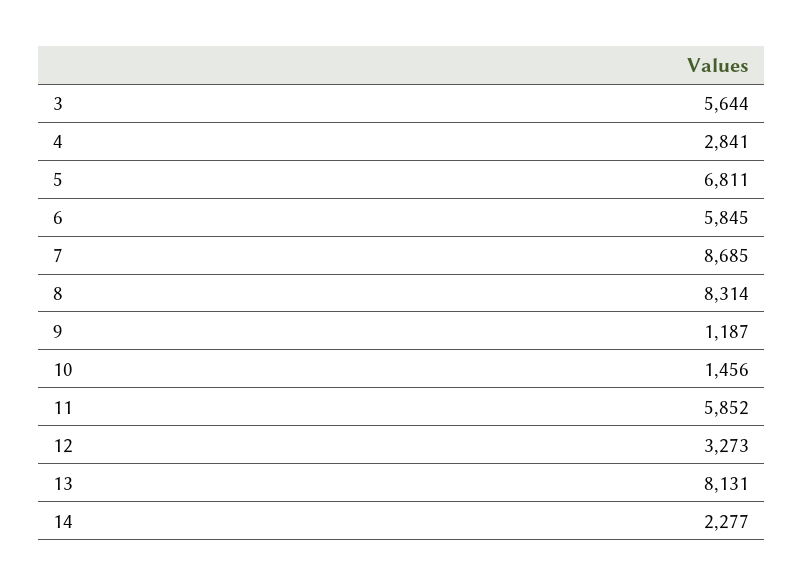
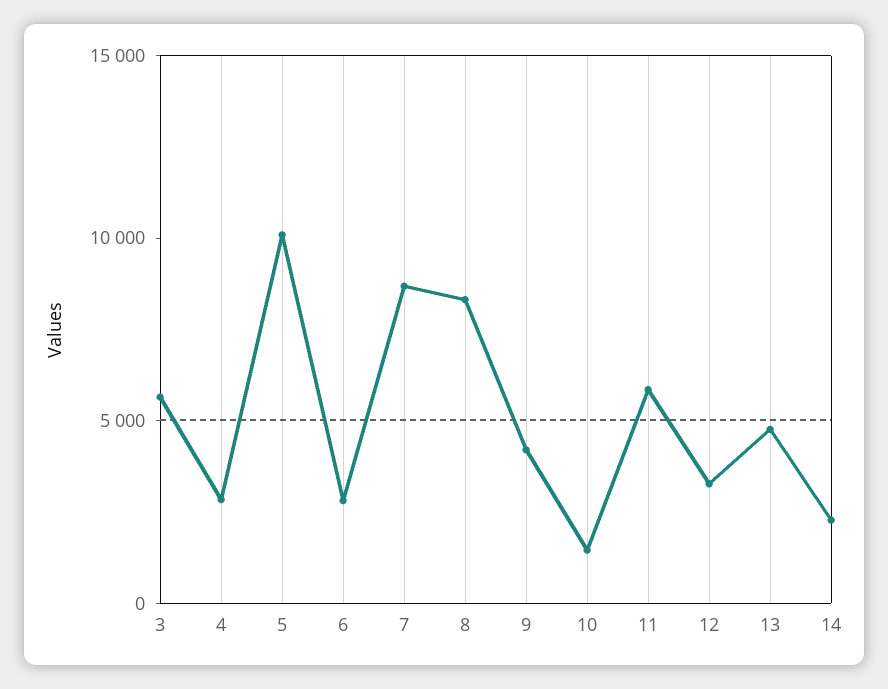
  {
    "3": 5644,
    "4": 2841,
-   "5": 6811,
+   "5": 10000,
-   "6": 5845,
+   "6": 3000,
    "7": 8685,
    "8": 8314,
-   "9": 1187,
+   "9": 4000,
    "10": 1456,
    "11": 5852,
    "12": 3273,
-   "13": 8131,
+   "13": 5000,
    "14": 2277
  }

